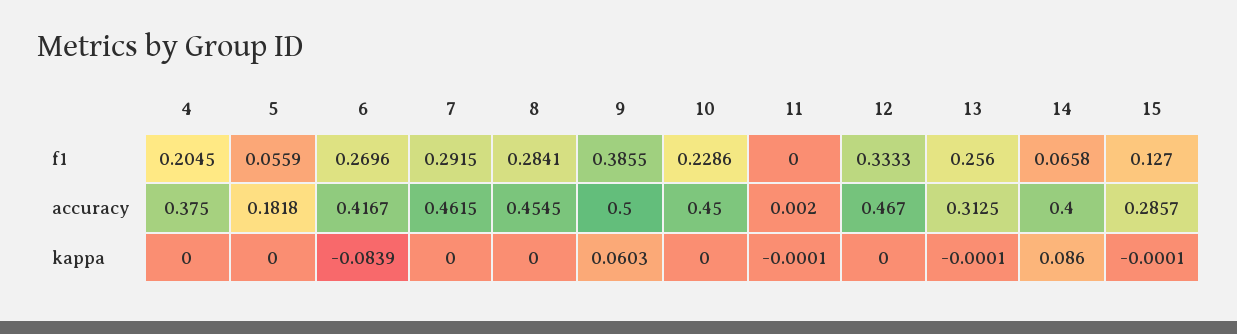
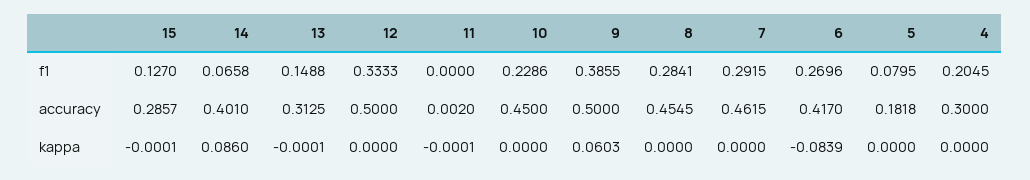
  {
    "4": {
      "f1": 0.2045,
-     "accuracy": 0.375,
+     "accuracy": 0.3,
      "kappa": 0
    },
    "5": {
-     "f1": 0.0559,
+     "f1": 0.0795,
      "accuracy": 0.1818,
      "kappa": 0
    },
    "6": {
      "f1": 0.2696,
-     "accuracy": 0.4167,
+     "accuracy": 0.417,
      "kappa": -0.0839
    },
    "7": {
      "f1": 0.2915,
      "accuracy": 0.4615,
      "kappa": 0
    },
    "8": {
      "f1": 0.2841,
      "accuracy": 0.4545,
      "kappa": 0
    },
    "9": {
      "f1": 0.3855,
      "accuracy": 0.5,
      "kappa": 0.0603
    },
    "10": {
      "f1": 0.2286,
      "accuracy": 0.45,
      "kappa": 0
    },
    "11": {
      "f1": 0,
      "accuracy": 0.002,
      "kappa": -0.0001
    },
    "12": {
      "f1": 0.3333,
-     "accuracy": 0.467,
+     "accuracy": 0.5,
      "kappa": 0
    },
    "13": {
-     "f1": 0.256,
+     "f1": 0.1488,
      "accuracy": 0.3125,
      "kappa": -0.0001
    },
    "14": {
      "f1": 0.0658,
-     "accuracy": 0.4,
+     "accuracy": 0.401,
      "kappa": 0.086
    },
    "15": {
      "f1": 0.127,
      "accuracy": 0.2857,
      "kappa": -0.0001
    }
  }

